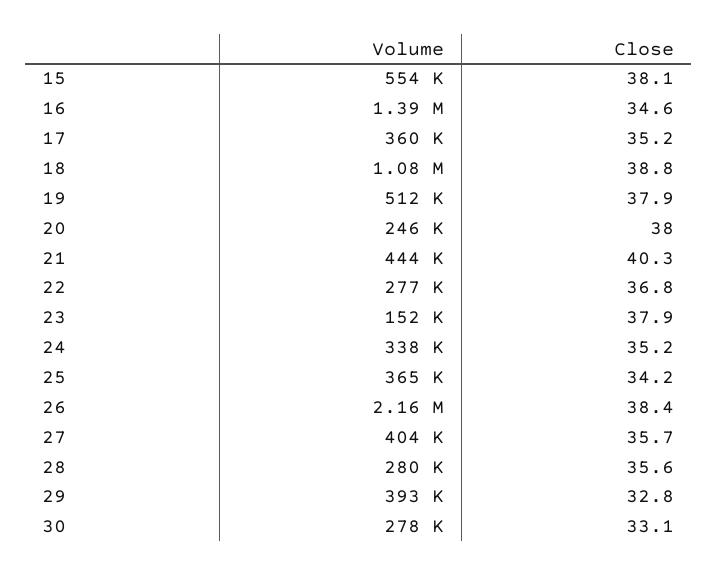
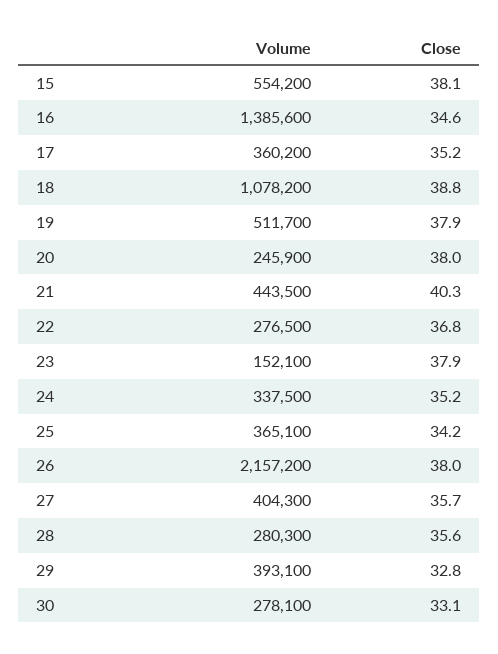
  {
    "Volume": {
      "15": 554200,
      "16": 1385600,
      "17": 360200,
      "18": 1078200,
      "19": 511700,
      "20": 245900,
      "21": 443500,
      "22": 276500,
      "23": 152100,
      "24": 337500,
      "25": 365100,
      "26": 2157200,
      "27": 404300,
      "28": 280300,
      "29": 393100,
      "30": 278100
    },
    "Close": {
      "15": 38.1,
      "16": 34.6,
      "17": 35.2,
      "18": 38.8,
      "19": 37.9,
      "20": 38,
      "21": 40.3,
      "22": 36.8,
      "23": 37.9,
      "24": 35.2,
      "25": 34.2,
-     "26": 38.4,
+     "26": 38,
      "27": 35.7,
      "28": 35.6,
      "29": 32.8,
      "30": 33.1
    }
  }

